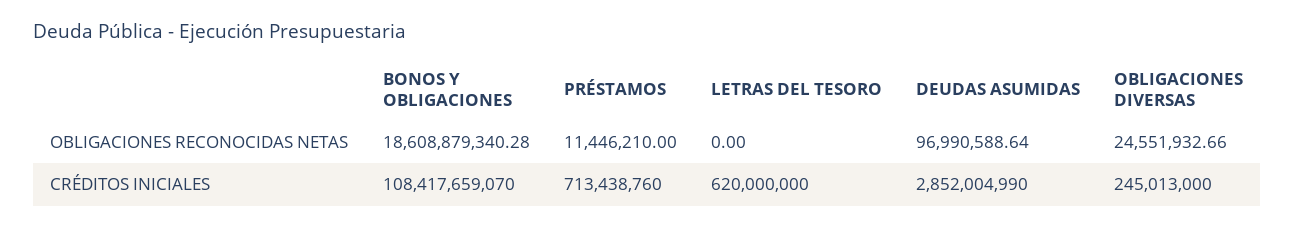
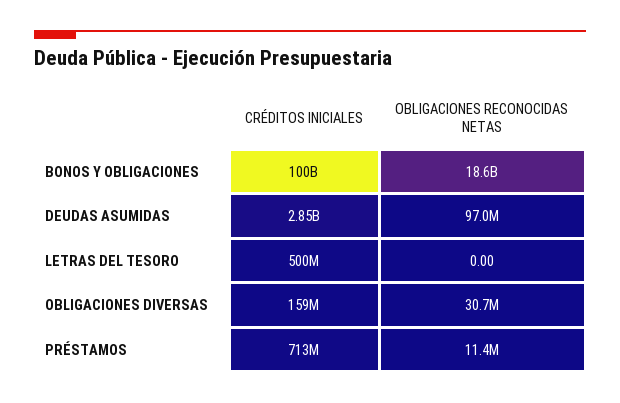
  {
    "BONOS Y OBLIGACIONES": {
      "OBLIGACIONES RECONOCIDAS NETAS": 18608879340.28,
-     "CRÉDITOS INICIALES": 108417659070
+     "CRÉDITOS INICIALES": 100000000000
    },
    "PRÉSTAMOS": {
      "OBLIGACIONES RECONOCIDAS NETAS": 11446210,
      "CRÉDITOS INICIALES": 713438760
    },
    "LETRAS DEL TESORO": {
      "OBLIGACIONES RECONOCIDAS NETAS": 0,
-     "CRÉDITOS INICIALES": 620000000
+     "CRÉDITOS INICIALES": 500000000
    },
    "DEUDAS ASUMIDAS": {
      "OBLIGACIONES RECONOCIDAS NETAS": 96990588.64,
      "CRÉDITOS INICIALES": 2852004990
    },
    "OBLIGACIONES DIVERSAS": {
-     "OBLIGACIONES RECONOCIDAS NETAS": 24551932.66,
+     "OBLIGACIONES RECONOCIDAS NETAS": 30700000,
-     "CRÉDITOS INICIALES": 245013000
+     "CRÉDITOS INICIALES": 159000000
    }
  }

